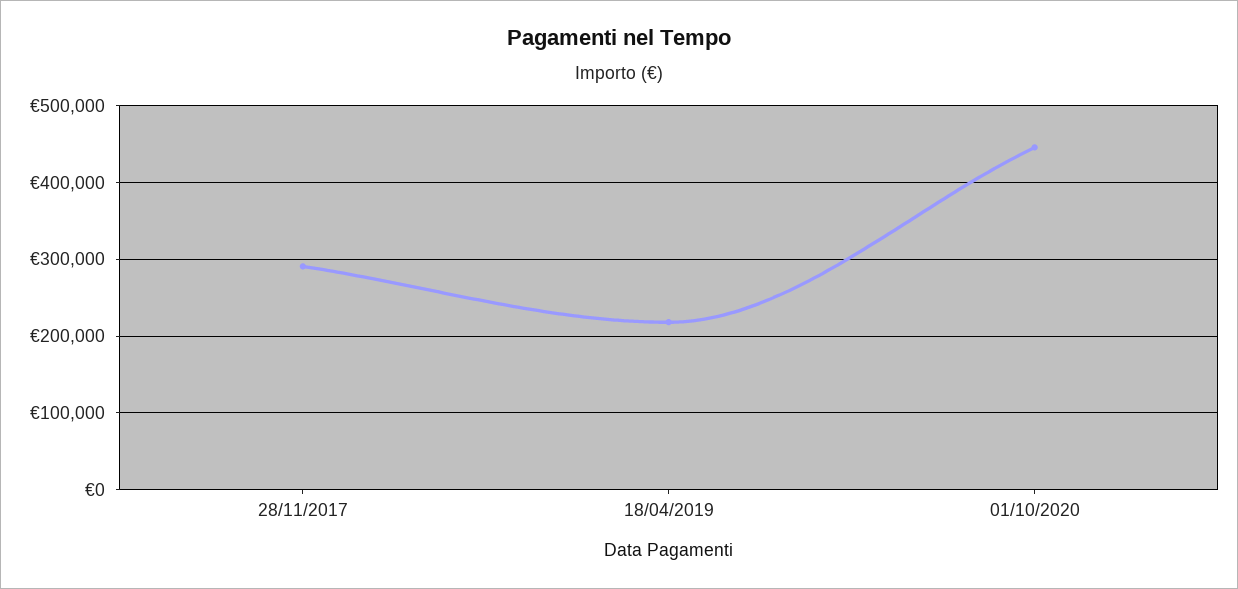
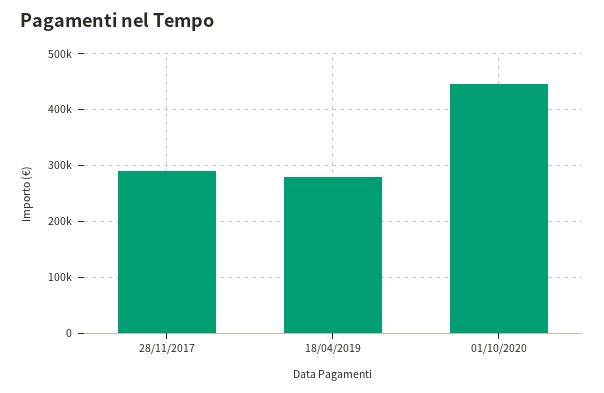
  {
    "28/11/2017": 290000,
-   "18/04/2019": 220000,
+   "18/04/2019": 280000,
    "01/10/2020": 450000
  }

